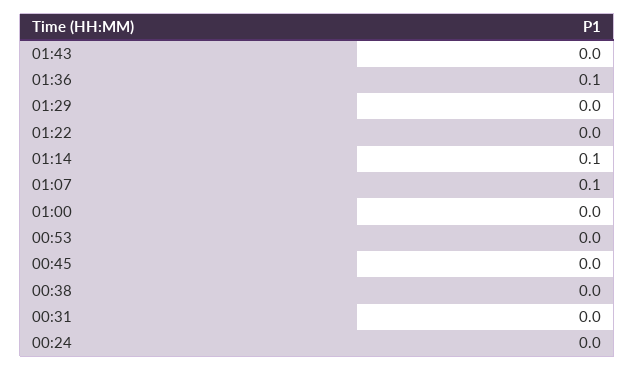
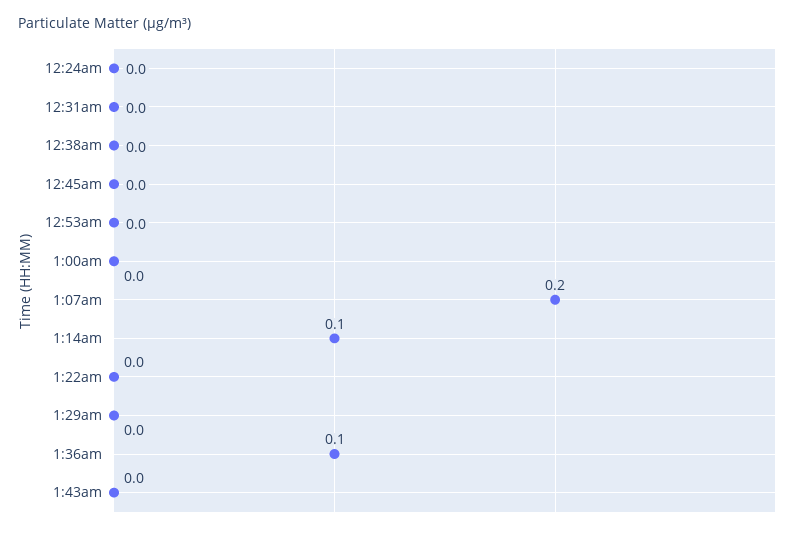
  {
    "01:43": 0,
    "01:36": 0.1,
    "01:29": 0,
    "01:22": 0,
    "01:14": 0.1,
-   "01:07": 0.1,
+   "01:07": 0.2,
    "01:00": 0,
    "00:53": 0,
    "00:45": 0,
    "00:38": 0,
    "00:31": 0,
    "00:24": 0
  }

